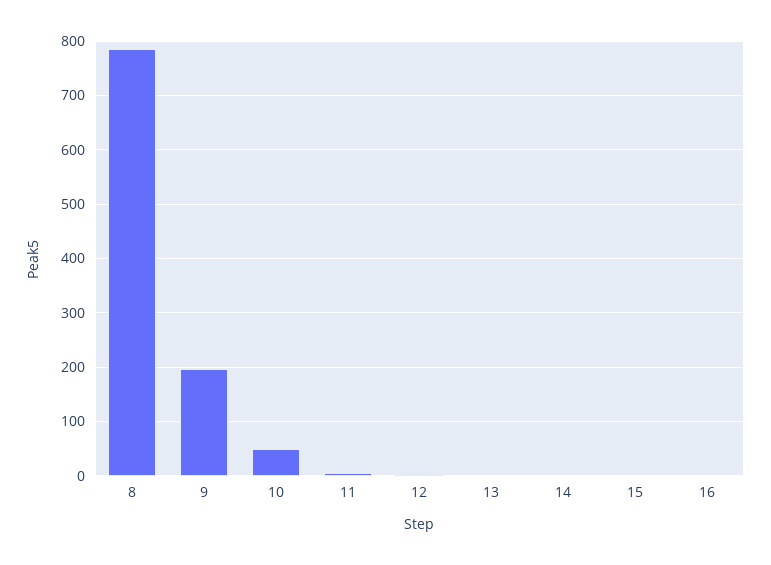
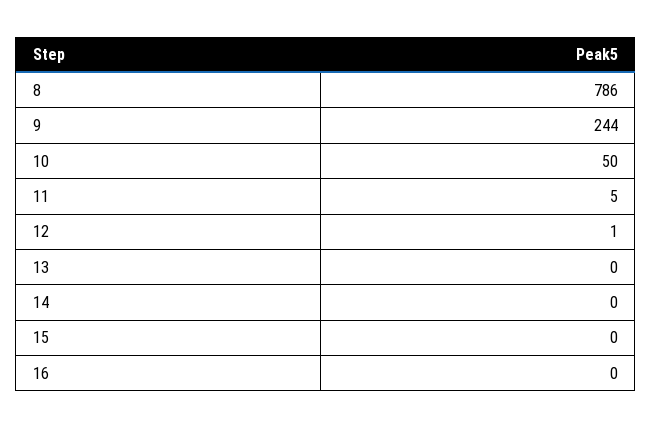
  {
    "8": 786,
-   "9": 200,
+   "9": 244,
    "10": 50,
    "11": 5,
    "12": 1,
    "13": 0,
    "14": 0,
    "15": 0,
    "16": 0
  }

